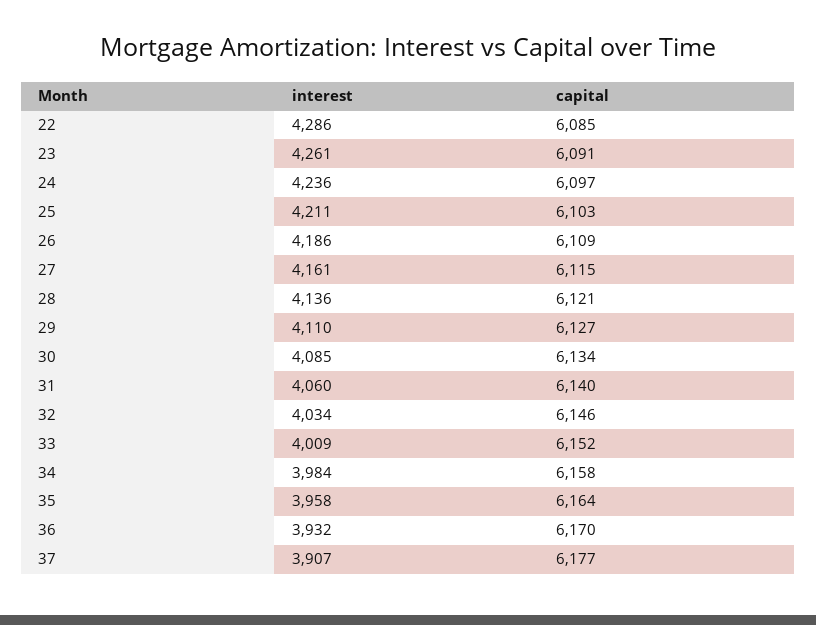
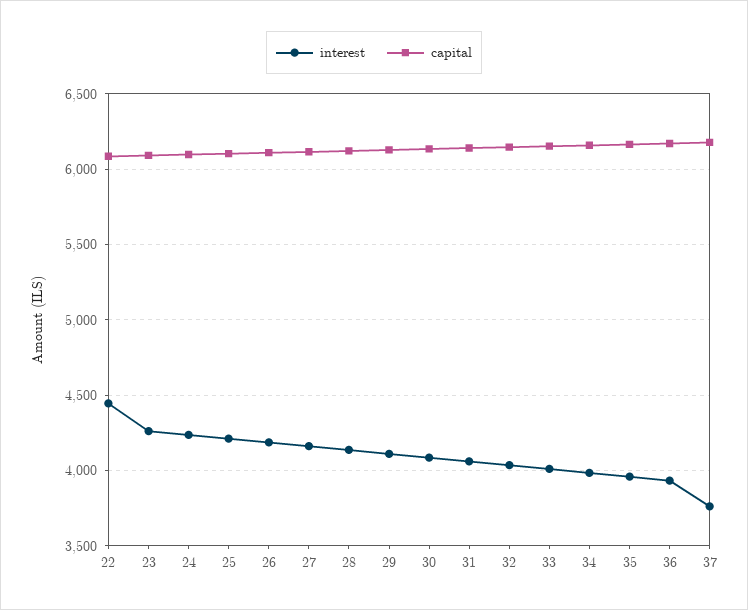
  {
    "interest": {
-     "22": 4286,
+     "22": 4450,
      "23": 4261,
      "24": 4236,
      "25": 4211,
      "26": 4186,
      "27": 4161,
      "28": 4136,
      "29": 4110,
      "30": 4085,
      "31": 4060,
      "32": 4034,
      "33": 4009,
      "34": 3984,
      "35": 3958,
      "36": 3932,
-     "37": 3907
+     "37": 3750
    },
    "capital": {
      "22": 6085,
      "23": 6091,
      "24": 6097,
      "25": 6103,
      "26": 6109,
      "27": 6115,
      "28": 6121,
      "29": 6127,
      "30": 6134,
      "31": 6140,
      "32": 6146,
      "33": 6152,
      "34": 6158,
      "35": 6164,
      "36": 6170,
      "37": 6177
    }
  }

